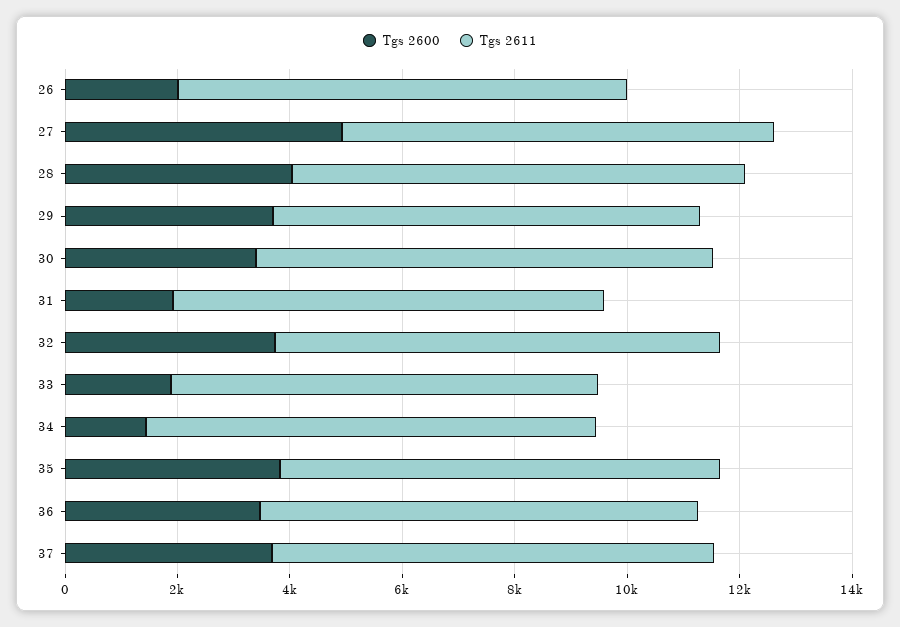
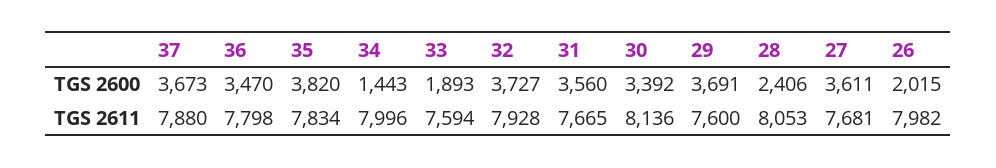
  {
    "Tgs 2600": {
      "26": 2015,
-     "27": 5000,
+     "27": 3611,
-     "28": 4000,
+     "28": 2406,
      "29": 3691,
      "30": 3392,
-     "31": 2000,
+     "31": 3560,
      "32": 3727,
      "33": 1893,
      "34": 1443,
      "35": 3820,
      "36": 3470,
      "37": 3673
    },
    "Tgs 2611": {
      "26": 7982,
      "27": 7681,
      "28": 8053,
      "29": 7600,
      "30": 8136,
      "31": 7665,
      "32": 7928,
      "33": 7594,
      "34": 7996,
      "35": 7834,
      "36": 7798,
      "37": 7880
    }
  }

